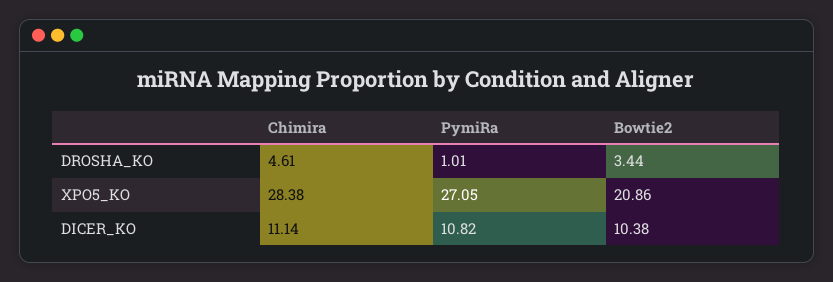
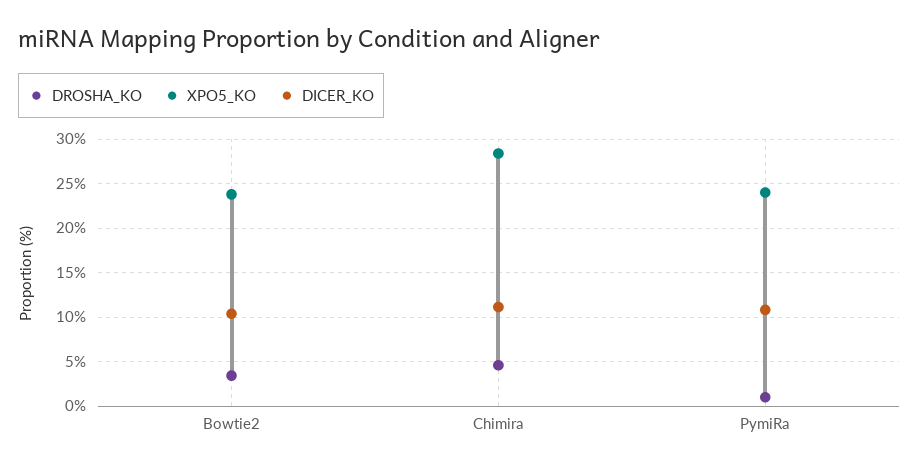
  {
    "DROSHA_KO": {
      "Chimira": 4.61,
      "PymiRa": 1.01,
      "Bowtie2": 3.44
    },
    "XPO5_KO": {
      "Chimira": 28.38,
-     "PymiRa": 27.05,
+     "PymiRa": 24,
-     "Bowtie2": 20.86
+     "Bowtie2": 24
    },
    "DICER_KO": {
      "Chimira": 11.14,
      "PymiRa": 10.82,
      "Bowtie2": 10.38
    }
  }

